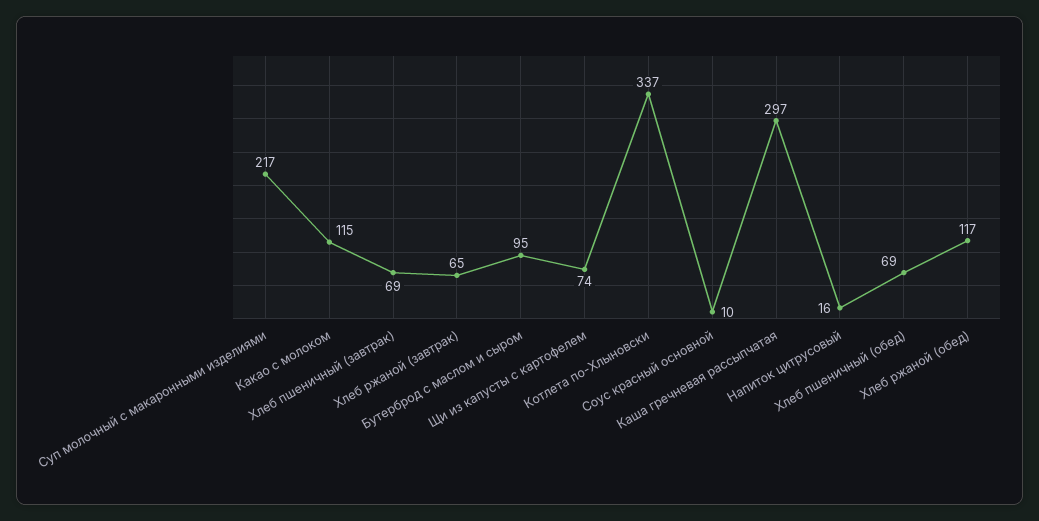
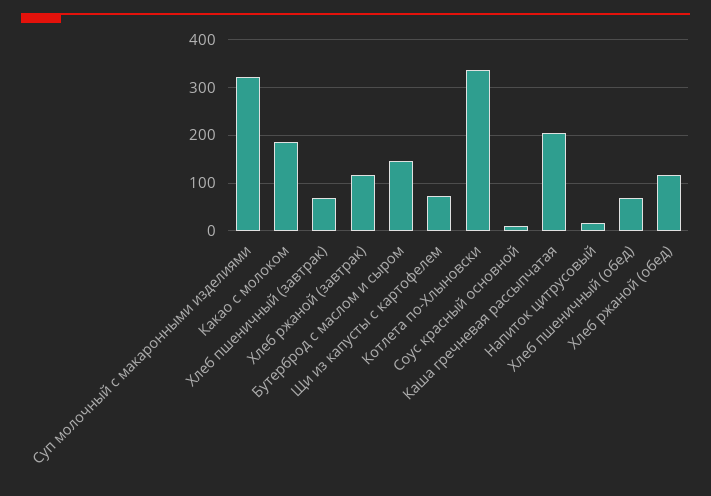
  {
-   "Суп молочный с макаронными изделиями": 217,
+   "Суп молочный с макаронными изделиями": 320,
-   "Какао с молоком": 115,
+   "Какао с молоком": 180,
    "Хлеб пшеничный (завтрак)": 69,
-   "Хлеб ржаной (завтрак)": 65,
+   "Хлеб ржаной (завтрак)": 120,
-   "Бутерброд с маслом и сыром": 95,
+   "Бутерброд с маслом и сыром": 140,
    "Щи из капусты с картофелем": 74,
    "Котлета по-Хлыновски": 337,
    "Соус красный основной": 10,
-   "Каша гречневая рассыпчатая": 297,
+   "Каша гречневая рассыпчатая": 200,
    "Напиток цитрусовый": 16,
    "Хлеб пшеничный (обед)": 69,
    "Хлеб ржаной (обед)": 117
  }

